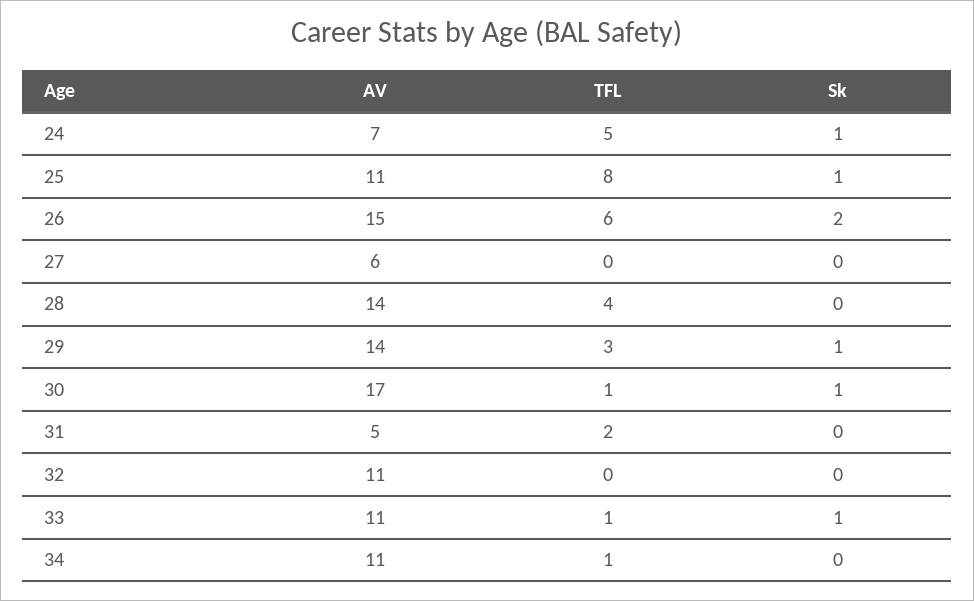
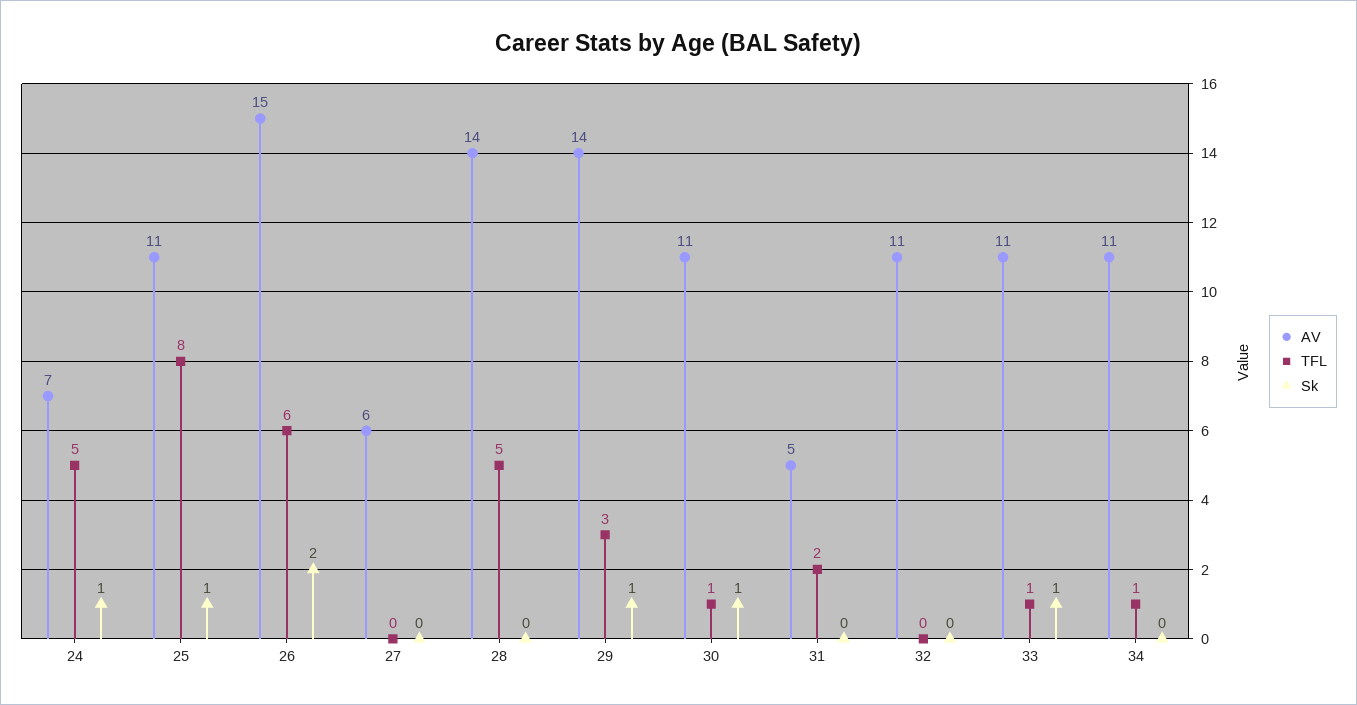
  {
    "AV": {
      "24": 7,
      "25": 11,
      "26": 15,
      "27": 6,
      "28": 14,
      "29": 14,
-     "30": 17,
+     "30": 11,
      "31": 5,
      "32": 11,
      "33": 11,
      "34": 11
    },
    "TFL": {
      "24": 5,
      "25": 8,
      "26": 6,
      "27": 0,
-     "28": 4,
+     "28": 5,
      "29": 3,
      "30": 1,
      "31": 2,
      "32": 0,
      "33": 1,
      "34": 1
    },
    "Sk": {
      "24": 1,
      "25": 1,
      "26": 2,
      "27": 0,
      "28": 0,
      "29": 1,
      "30": 1,
      "31": 0,
      "32": 0,
      "33": 1,
      "34": 0
    }
  }

